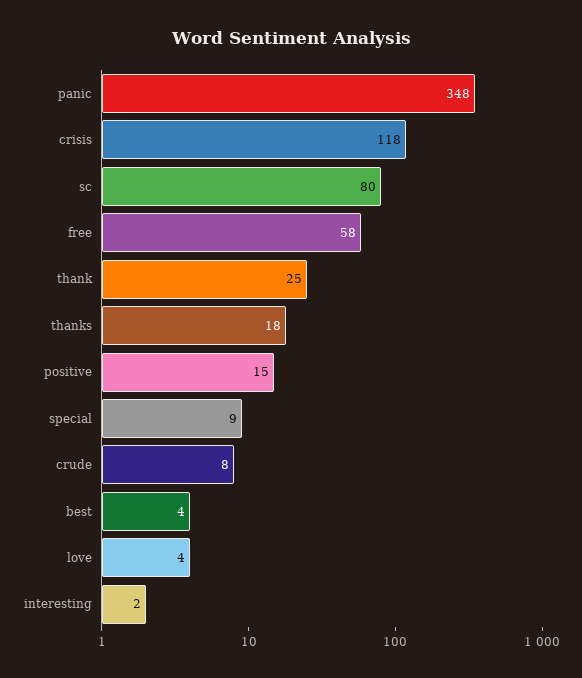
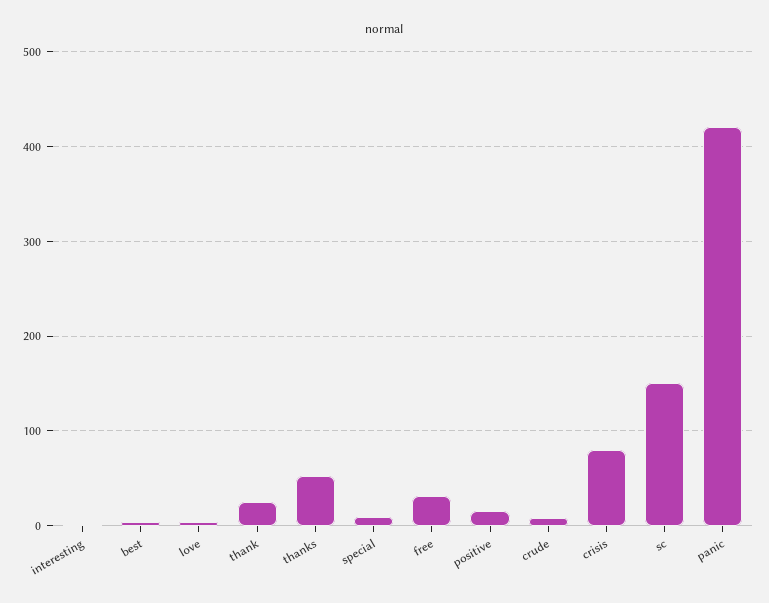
  {
-   "panic": 348,
+   "panic": 420,
-   "crisis": 118,
+   "crisis": 80,
-   "sc": 80,
+   "sc": 150,
-   "free": 58,
+   "free": 30,
    "thank": 25,
-   "thanks": 18,
+   "thanks": 50,
    "positive": 15,
    "special": 9,
    "crude": 8,
    "best": 4,
    "love": 4,
    "interesting": 2
  }

